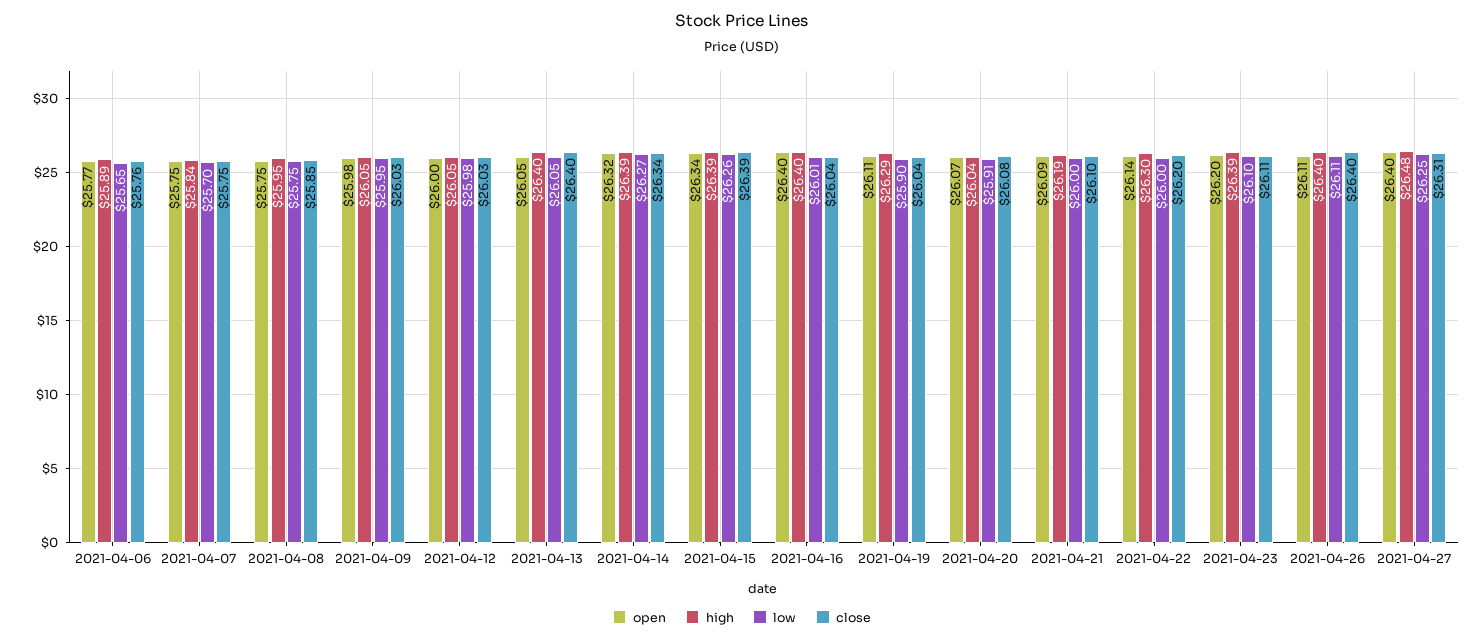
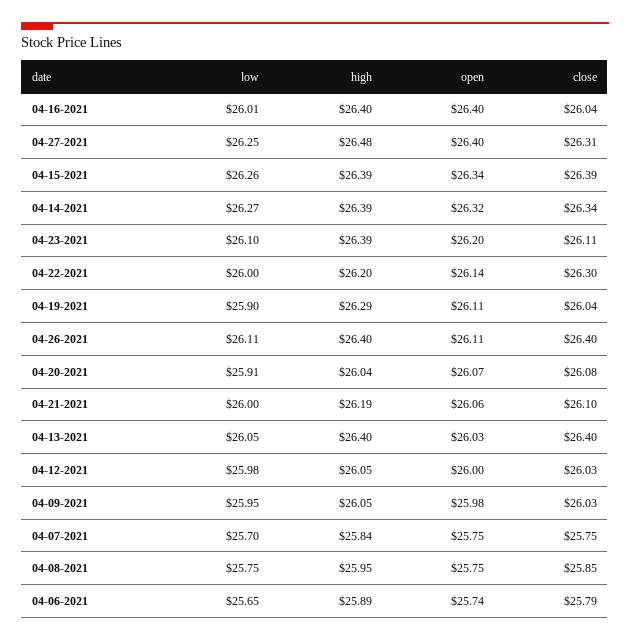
  {
    "open": {
-     "2021-04-06": 25.77,
+     "2021-04-06": 25.74,
      "2021-04-07": 25.75,
      "2021-04-08": 25.75,
      "2021-04-09": 25.98,
      "2021-04-12": 26,
-     "2021-04-13": 26.05,
+     "2021-04-13": 26.03,
      "2021-04-14": 26.32,
      "2021-04-15": 26.34,
      "2021-04-16": 26.4,
      "2021-04-19": 26.11,
      "2021-04-20": 26.07,
-     "2021-04-21": 26.09,
+     "2021-04-21": 26.06,
      "2021-04-22": 26.14,
      "2021-04-23": 26.2,
      "2021-04-26": 26.11,
      "2021-04-27": 26.4
    },
    "high": {
      "2021-04-06": 25.89,
      "2021-04-07": 25.84,
      "2021-04-08": 25.95,
      "2021-04-09": 26.05,
      "2021-04-12": 26.05,
      "2021-04-13": 26.4,
      "2021-04-14": 26.39,
      "2021-04-15": 26.39,
      "2021-04-16": 26.4,
      "2021-04-19": 26.29,
      "2021-04-20": 26.04,
      "2021-04-21": 26.19,
-     "2021-04-22": 26.3,
+     "2021-04-22": 26.2,
      "2021-04-23": 26.39,
      "2021-04-26": 26.4,
      "2021-04-27": 26.48
    },
    "low": {
      "2021-04-06": 25.65,
      "2021-04-07": 25.7,
      "2021-04-08": 25.75,
      "2021-04-09": 25.95,
      "2021-04-12": 25.98,
      "2021-04-13": 26.05,
      "2021-04-14": 26.27,
      "2021-04-15": 26.26,
      "2021-04-16": 26.01,
      "2021-04-19": 25.9,
      "2021-04-20": 25.91,
      "2021-04-21": 26,
      "2021-04-22": 26,
      "2021-04-23": 26.1,
      "2021-04-26": 26.11,
      "2021-04-27": 26.25
    },
    "close": {
-     "2021-04-06": 25.76,
+     "2021-04-06": 25.79,
      "2021-04-07": 25.75,
      "2021-04-08": 25.85,
      "2021-04-09": 26.03,
      "2021-04-12": 26.03,
      "2021-04-13": 26.4,
      "2021-04-14": 26.34,
      "2021-04-15": 26.39,
      "2021-04-16": 26.04,
      "2021-04-19": 26.04,
      "2021-04-20": 26.08,
      "2021-04-21": 26.1,
-     "2021-04-22": 26.2,
+     "2021-04-22": 26.3,
      "2021-04-23": 26.11,
      "2021-04-26": 26.4,
      "2021-04-27": 26.31
    }
  }

